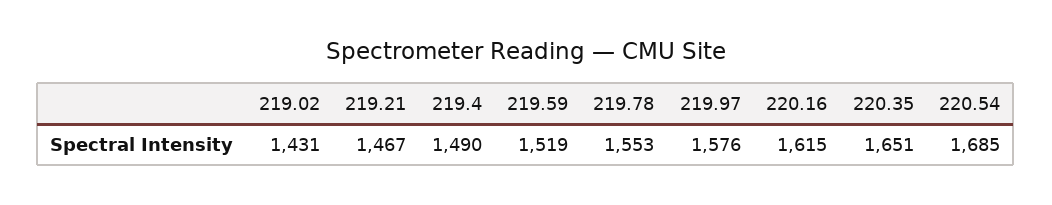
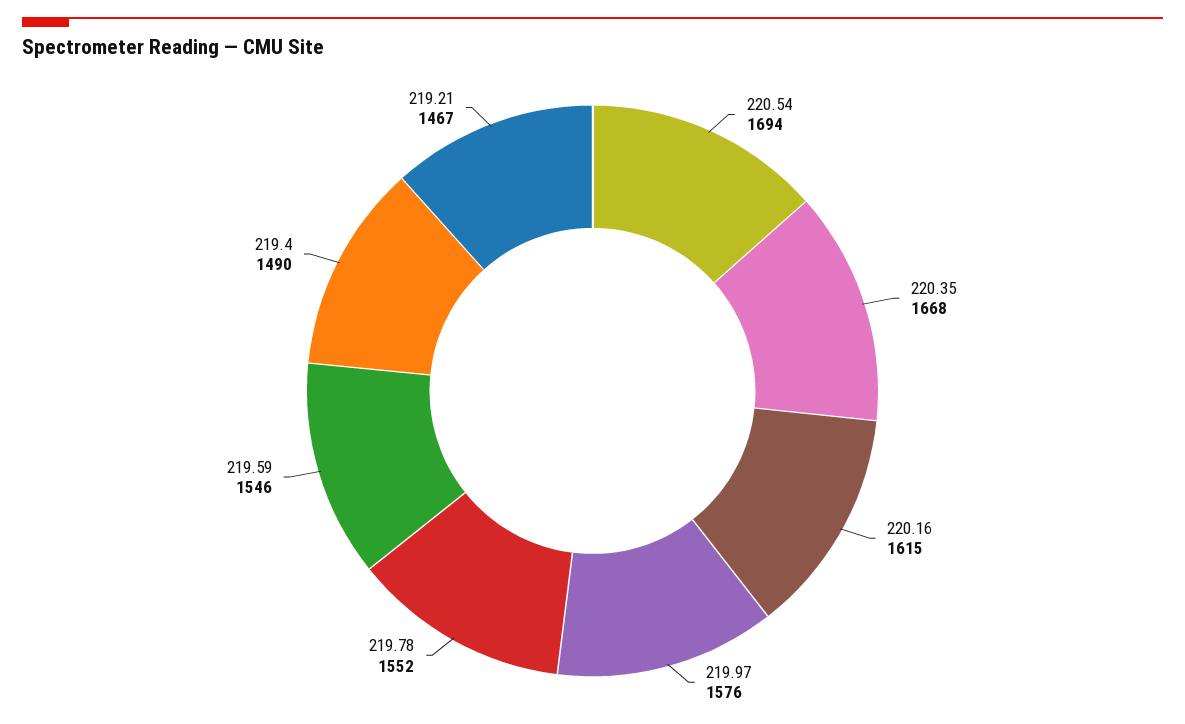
  {
-   "219.02": 1431,
    "219.21": 1467,
    "219.4": 1490,
-   "219.59": 1519,
+   "219.59": 1546,
-   "219.78": 1553,
+   "219.78": 1552,
    "219.97": 1576,
    "220.16": 1615,
-   "220.35": 1651,
+   "220.35": 1668,
-   "220.54": 1685
+   "220.54": 1694
  }

